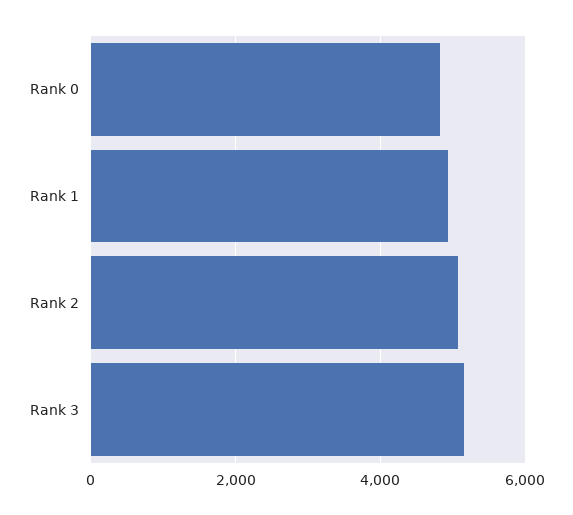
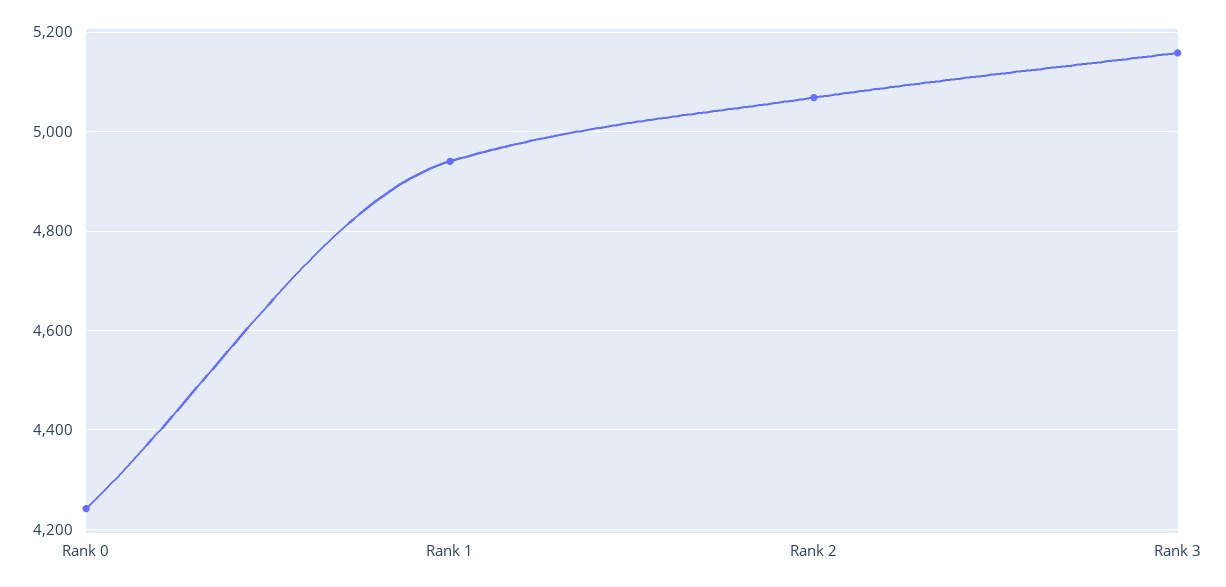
  {
-   "Rank 0": 4800,
+   "Rank 0": 4240,
    "Rank 1": 4940,
    "Rank 2": 5060,
    "Rank 3": 5160
  }

